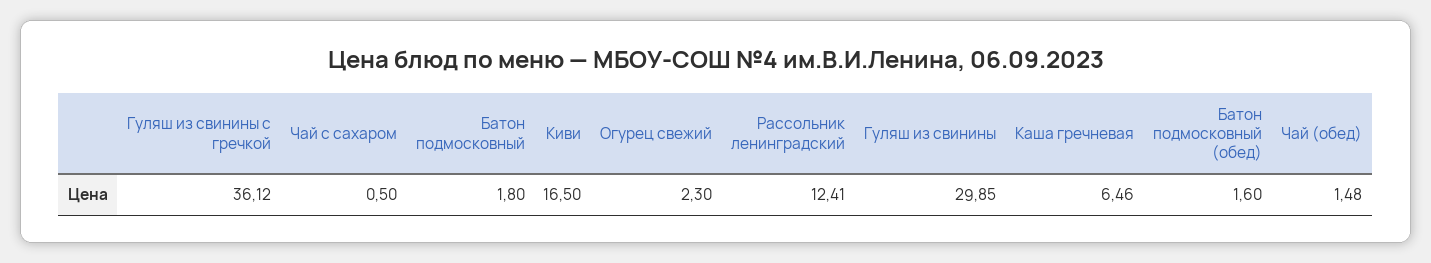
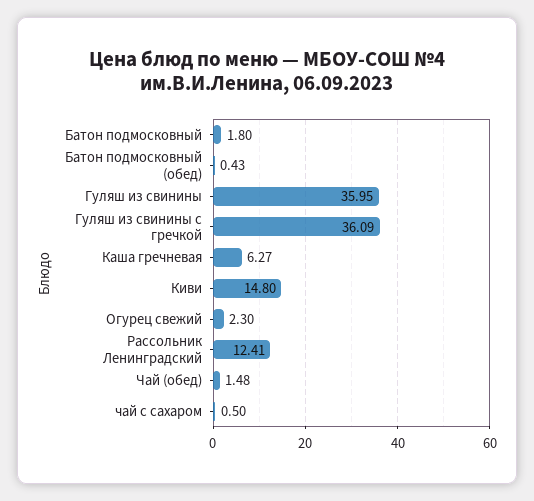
  {
-   "Гуляш из свинины с гречкой": 36.12,
+   "Гуляш из свинины с гречкой": 36.09,
    "Чай с сахаром": 0.5,
    "Батон подмосковный": 1.8,
-   "Киви": 16.5,
+   "Киви": 14.8,
    "Огурец свежий": 2.3,
    "Рассольник ленинградский": 12.41,
-   "Гуляш из свинины": 29.85,
+   "Гуляш из свинины": 35.95,
-   "Каша гречневая": 6.46,
+   "Каша гречневая": 6.27,
-   "Батон подмосковный (обед)": 1.6,
+   "Батон подмосковный (обед)": 0.43,
    "Чай (обед)": 1.48
  }

